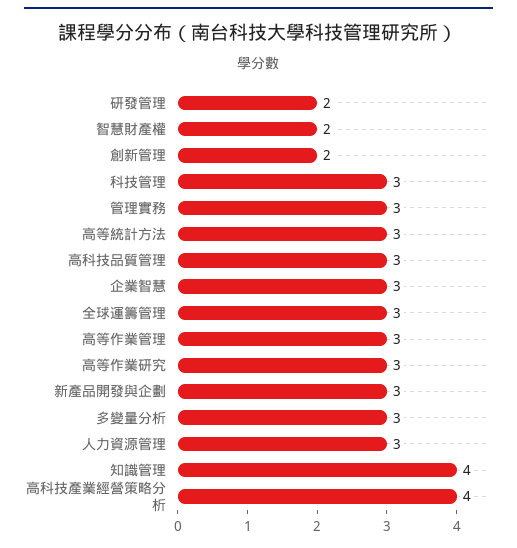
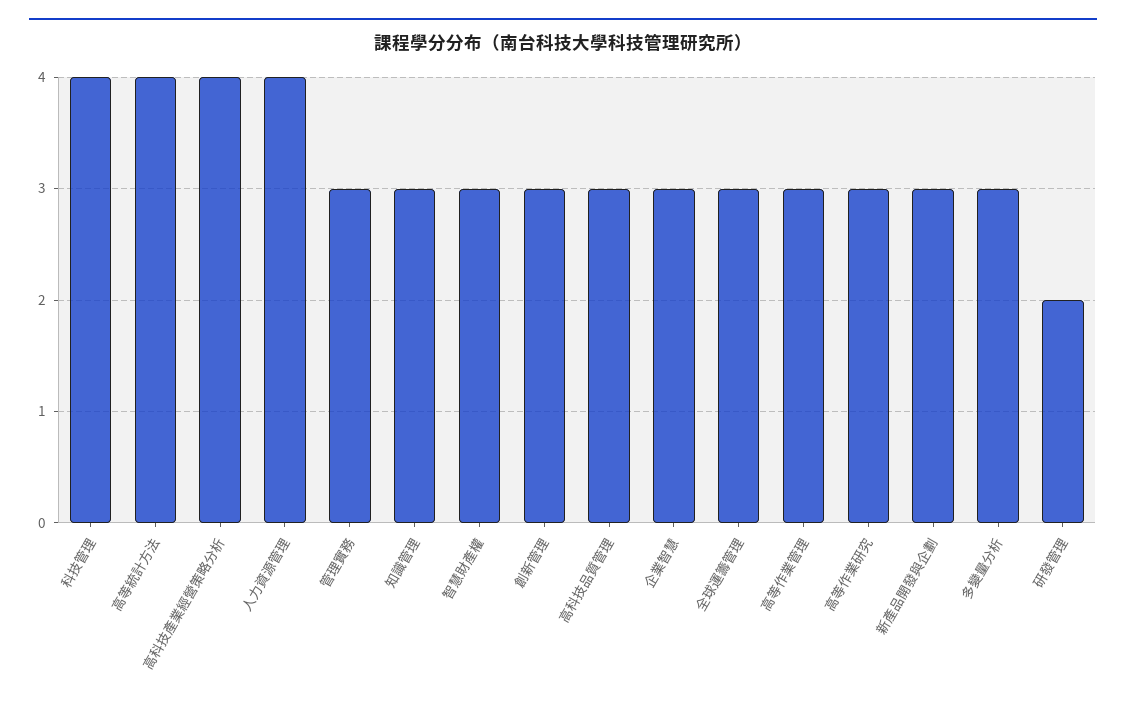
  {
    "研發管理": 2,
-   "智慧財產權": 2,
+   "智慧財產權": 3,
-   "創新管理": 2,
+   "創新管理": 3,
-   "科技管理": 3,
+   "科技管理": 4,
    "管理實務": 3,
-   "高等統計方法": 3,
+   "高等統計方法": 4,
    "高科技品質管理": 3,
    "企業智慧": 3,
    "全球運籌管理": 3,
    "高等作業管理": 3,
    "高等作業研究": 3,
    "新產品開發與企劃": 3,
    "多變量分析": 3,
-   "人力資源管理": 3,
+   "人力資源管理": 4,
-   "知識管理": 4,
+   "知識管理": 3,
    "高科技產業經營策略分析": 4
  }

